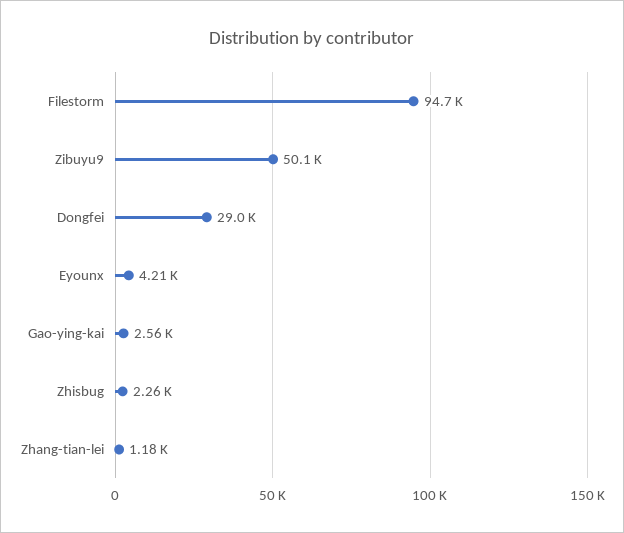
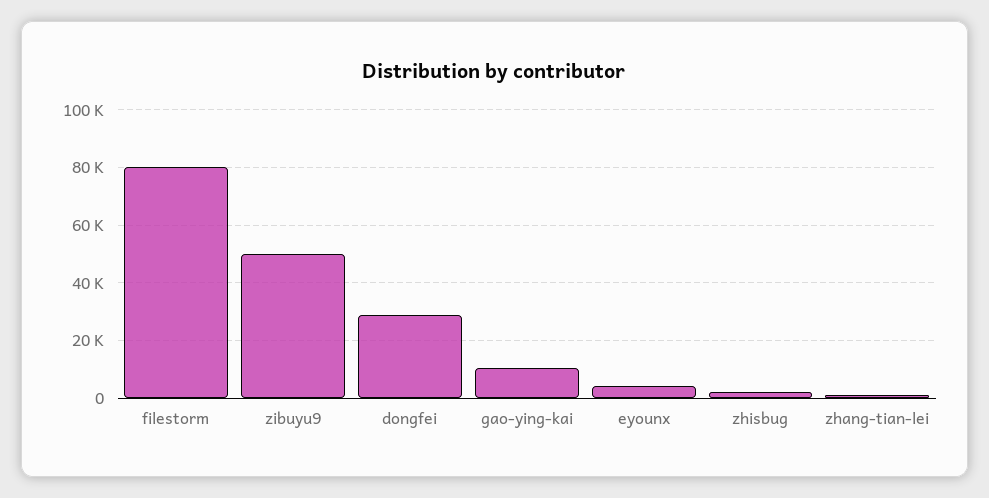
  {
-   "Filestorm": 94700,
+   "Filestorm": 80000,
    "Zibuyu9": 50100,
    "Dongfei": 29000,
    "Eyounx": 4210,
-   "Gao-ying-kai": 2560,
+   "Gao-ying-kai": 10000,
    "Zhisbug": 2260,
    "Zhang-tian-lei": 1180
  }

